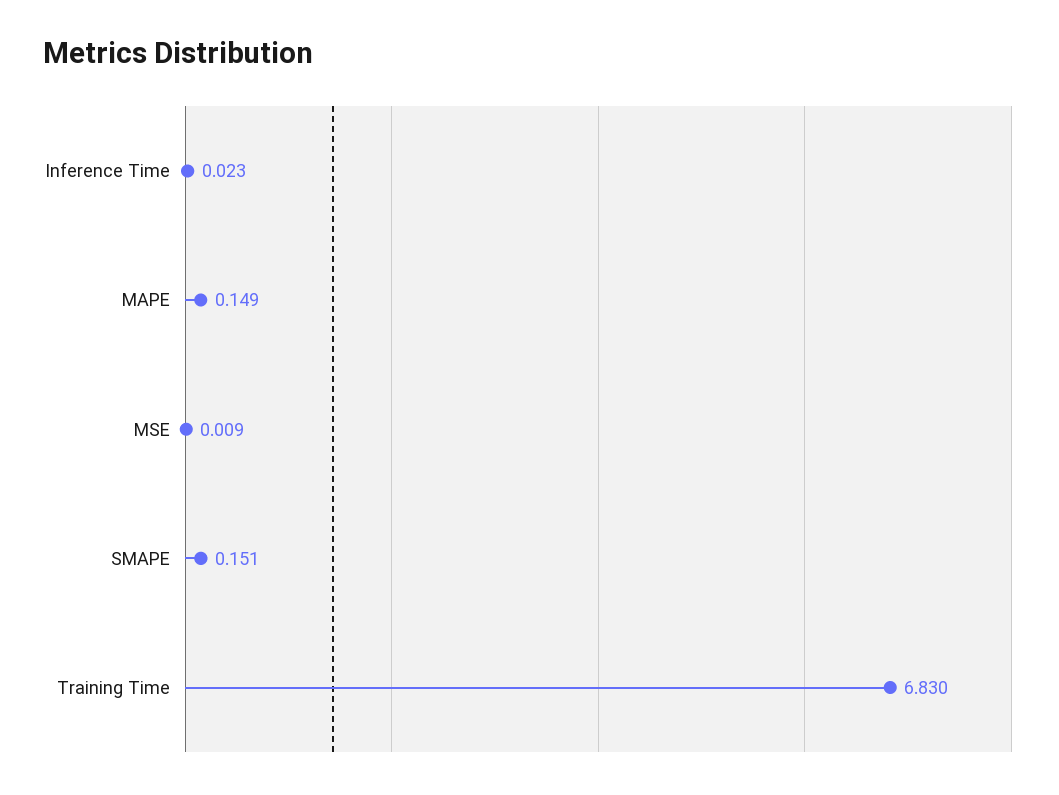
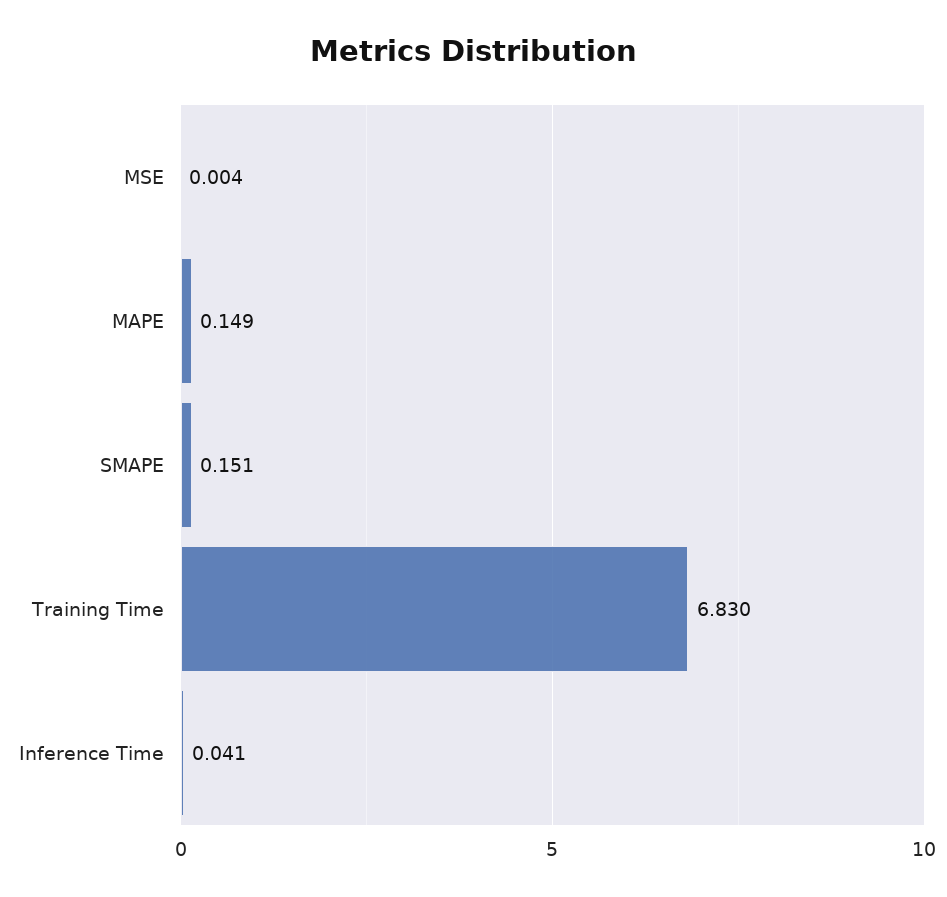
  {
-   "Inference Time": 0.023,
+   "Inference Time": 0.041,
    "MAPE": 0.149,
-   "MSE": 0.009,
+   "MSE": 0.004,
    "SMAPE": 0.151,
    "Training Time": 6.83
  }

